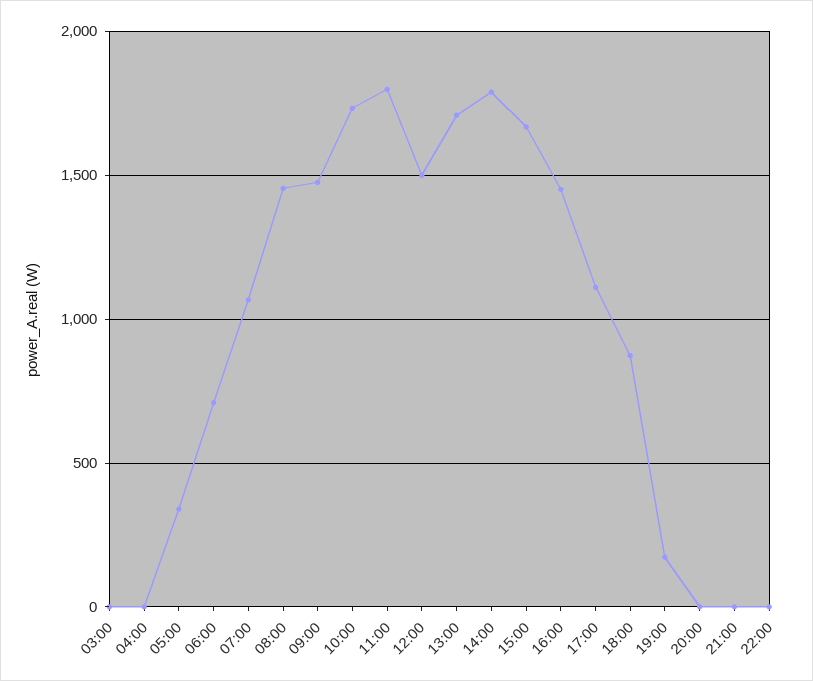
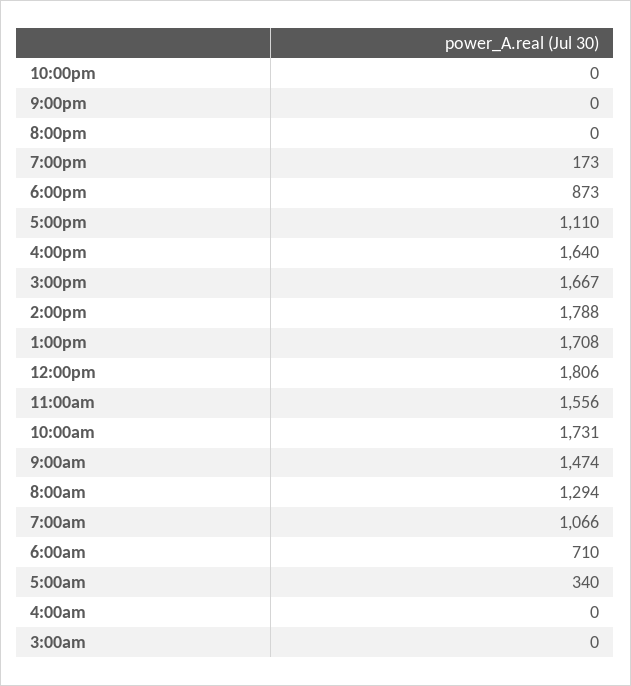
  {
    "03:00": 0,
    "04:00": 0,
    "05:00": 340,
    "06:00": 710,
    "07:00": 1066,
-   "08:00": 1450,
+   "08:00": 1294,
    "09:00": 1474,
    "10:00": 1731,
-   "11:00": 1800,
+   "11:00": 1556,
-   "12:00": 1500,
+   "12:00": 1806,
    "13:00": 1708,
    "14:00": 1788,
    "15:00": 1667,
-   "16:00": 1450,
+   "16:00": 1640,
    "17:00": 1110,
    "18:00": 873,
    "19:00": 173,
    "20:00": 0,
    "21:00": 0,
    "22:00": 0
  }

